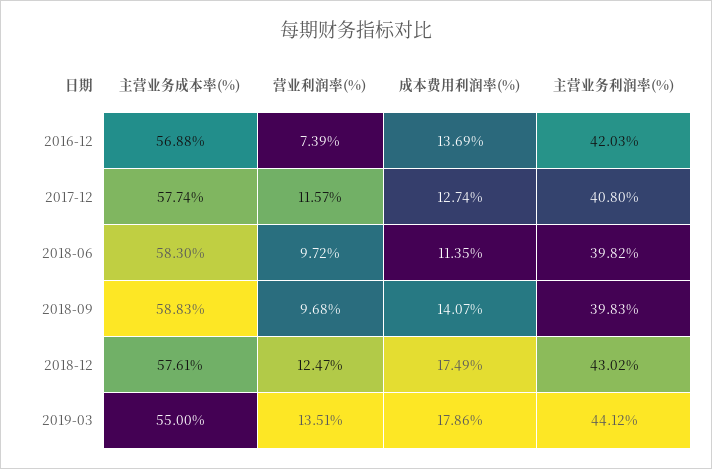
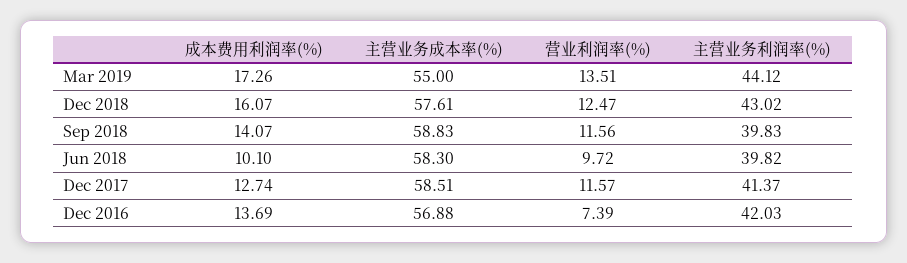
  {
    "主营业务成本率(%)": {
      "2016-12": 56.88,
-     "2017-12": 57.74,
+     "2017-12": 58.51,
      "2018-06": 58.3,
      "2018-09": 58.83,
      "2018-12": 57.61,
      "2019-03": 55
    },
    "营业利润率(%)": {
      "2016-12": 7.39,
      "2017-12": 11.57,
      "2018-06": 9.72,
-     "2018-09": 9.68,
+     "2018-09": 11.56,
      "2018-12": 12.47,
      "2019-03": 13.51
    },
    "成本费用利润率(%)": {
      "2016-12": 13.69,
      "2017-12": 12.74,
-     "2018-06": 11.35,
+     "2018-06": 10.1,
      "2018-09": 14.07,
-     "2018-12": 17.49,
+     "2018-12": 16.07,
-     "2019-03": 17.86
+     "2019-03": 17.26
    },
    "主营业务利润率(%)": {
      "2016-12": 42.03,
-     "2017-12": 40.8,
+     "2017-12": 41.37,
      "2018-06": 39.82,
      "2018-09": 39.83,
      "2018-12": 43.02,
      "2019-03": 44.12
    }
  }

